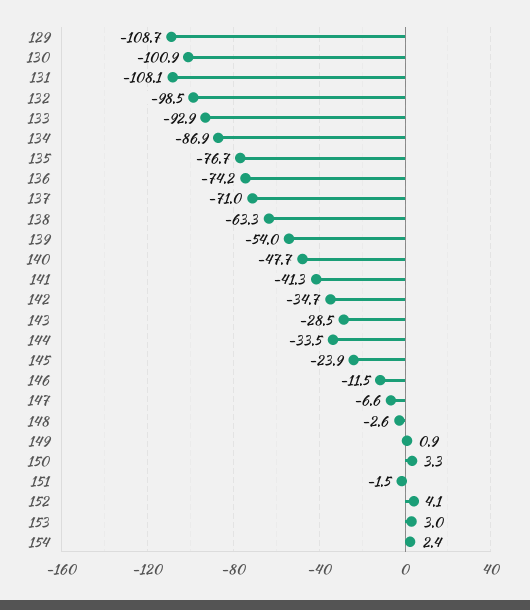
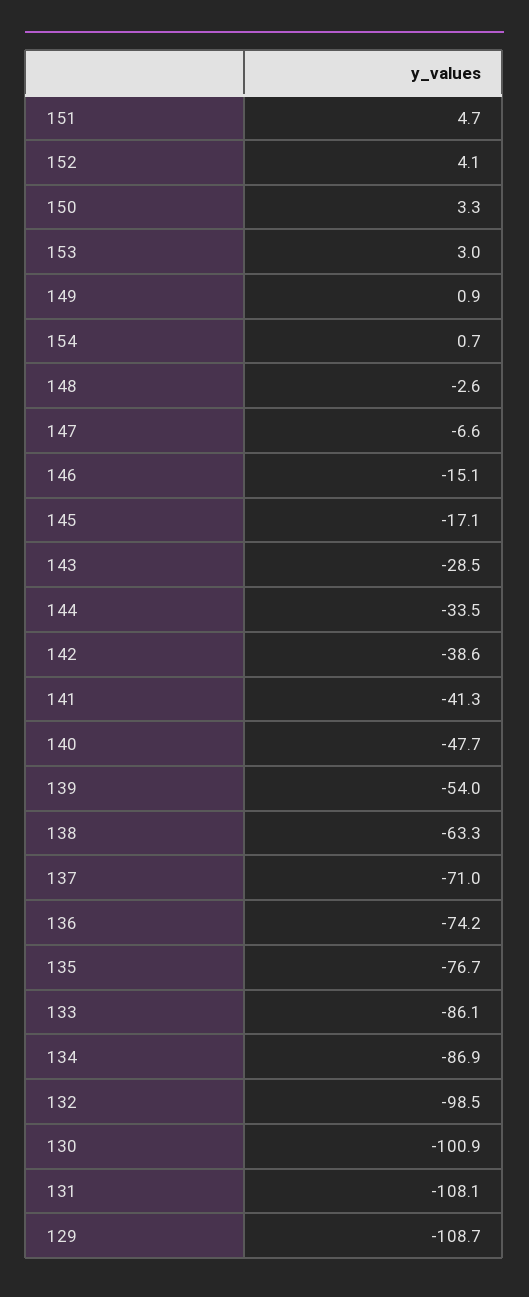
  {
    "129": -108.7,
    "130": -100.9,
    "131": -108.1,
    "132": -98.5,
-   "133": -92.9,
+   "133": -86.1,
    "134": -86.9,
    "135": -76.7,
    "136": -74.2,
    "137": -71,
    "138": -63.3,
    "139": -54,
    "140": -47.7,
    "141": -41.3,
-   "142": -34.7,
+   "142": -38.6,
    "143": -28.5,
    "144": -33.5,
-   "145": -23.9,
+   "145": -17.1,
-   "146": -11.5,
+   "146": -15.1,
    "147": -6.6,
    "148": -2.6,
    "149": 0.9,
    "150": 3.3,
-   "151": -1.5,
+   "151": 4.7,
    "152": 4.1,
    "153": 3,
-   "154": 2.4
+   "154": 0.7
  }

